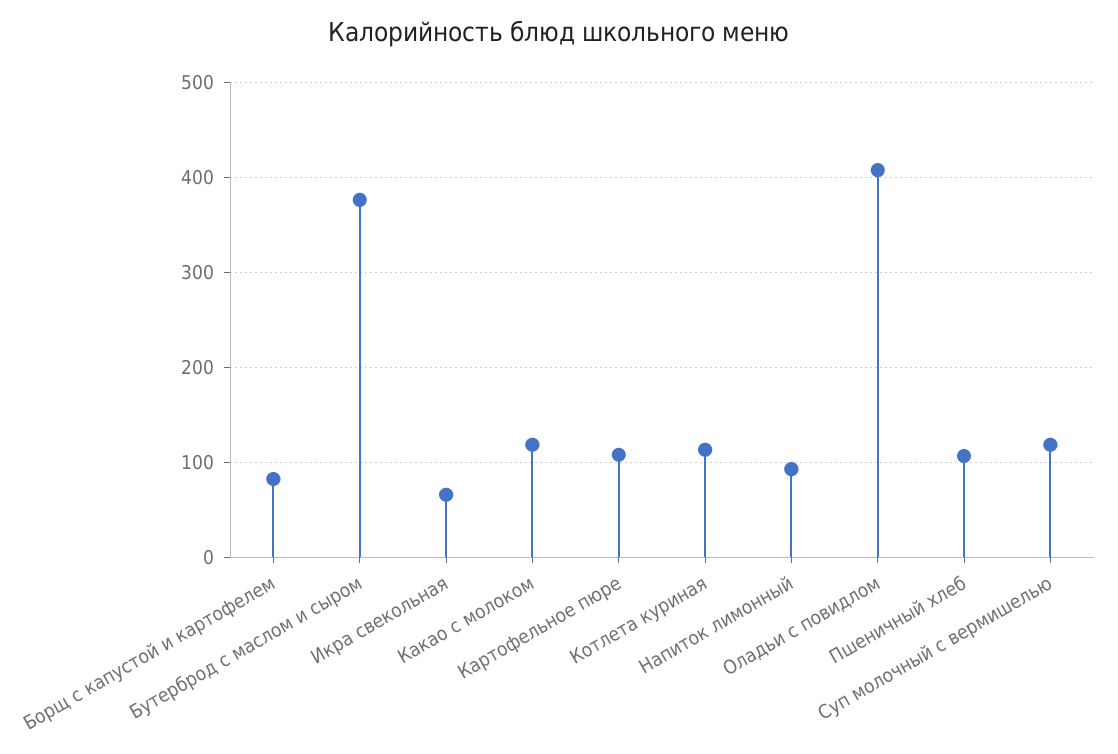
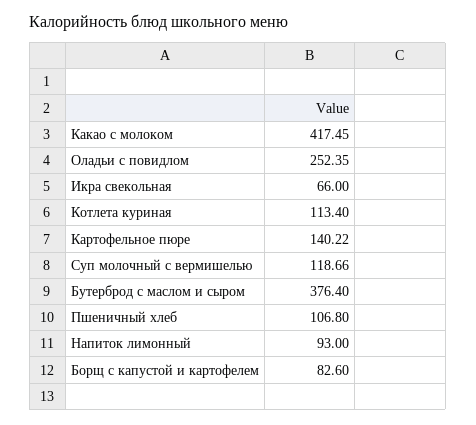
  {
    "Борщ с капустой и картофелем": 82.6,
    "Бутерброд с маслом и сыром": 376.4,
    "Икра свекольная": 66,
-   "Какао с молоком": 120,
+   "Какао с молоком": 417.45,
-   "Картофельное пюре": 110,
+   "Картофельное пюре": 140.22,
    "Котлета куриная": 113.4,
    "Напиток лимонный": 93,
-   "Оладьи с повидлом": 410,
+   "Оладьи с повидлом": 252.35,
    "Пшеничный хлеб": 106.8,
    "Суп молочный с вермишелью": 118.66
  }

